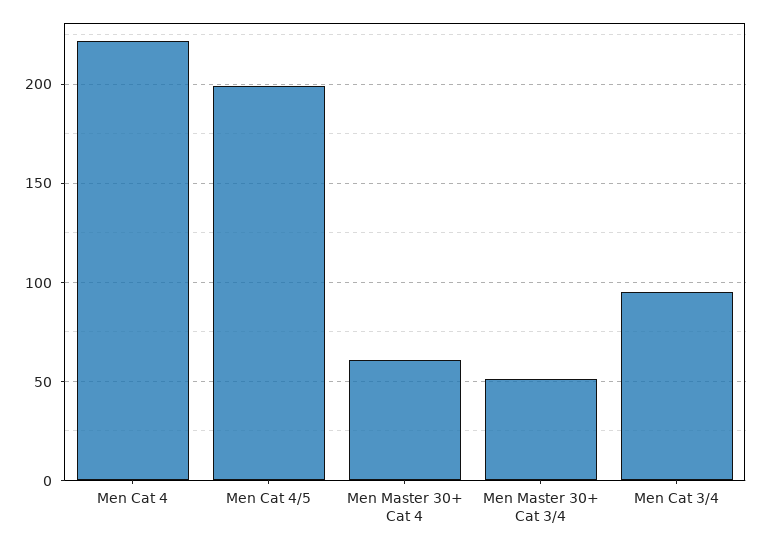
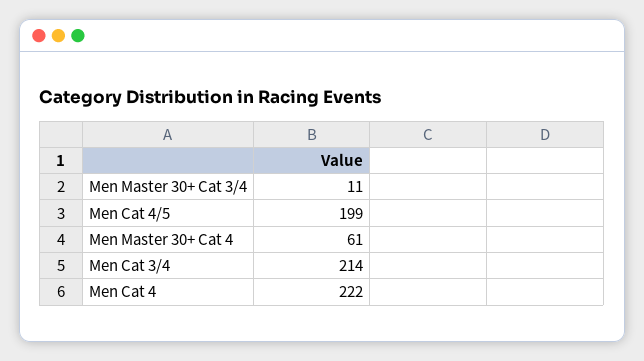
  {
    "Men Cat 4": 222,
    "Men Cat 4/5": 199,
    "Men Master 30+ Cat 4": 61,
-   "Men Master 30+ Cat 3/4": 50,
+   "Men Master 30+ Cat 3/4": 11,
-   "Men Cat 3/4": 95
+   "Men Cat 3/4": 214
  }

